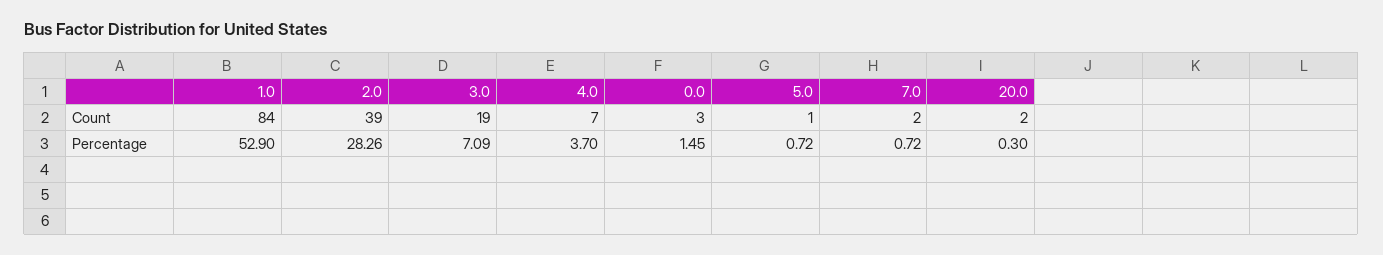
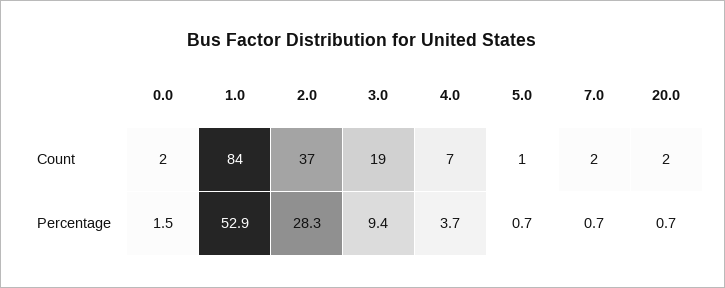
  {
    "1.0": {
      "Count": 84,
      "Percentage": 52.9
    },
    "2.0": {
-     "Count": 39,
+     "Count": 37,
      "Percentage": 28.26
    },
    "3.0": {
      "Count": 19,
-     "Percentage": 7.09
+     "Percentage": 9.4
    },
    "4.0": {
      "Count": 7,
      "Percentage": 3.7
    },
    "0.0": {
-     "Count": 3,
+     "Count": 2,
      "Percentage": 1.45
    },
    "5.0": {
      "Count": 1,
      "Percentage": 0.72
    },
    "7.0": {
      "Count": 2,
      "Percentage": 0.72
    },
    "20.0": {
      "Count": 2,
-     "Percentage": 0.3
+     "Percentage": 0.7
    }
  }

